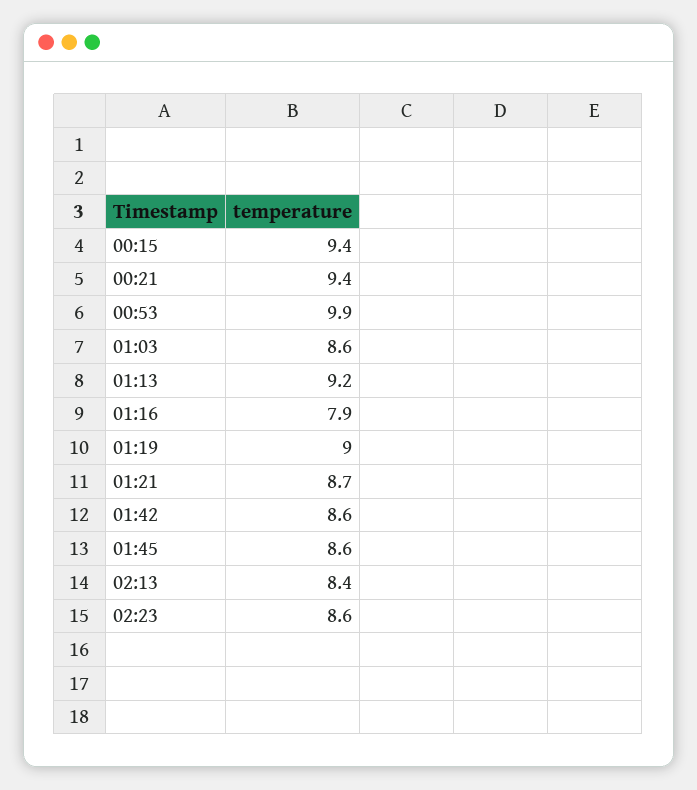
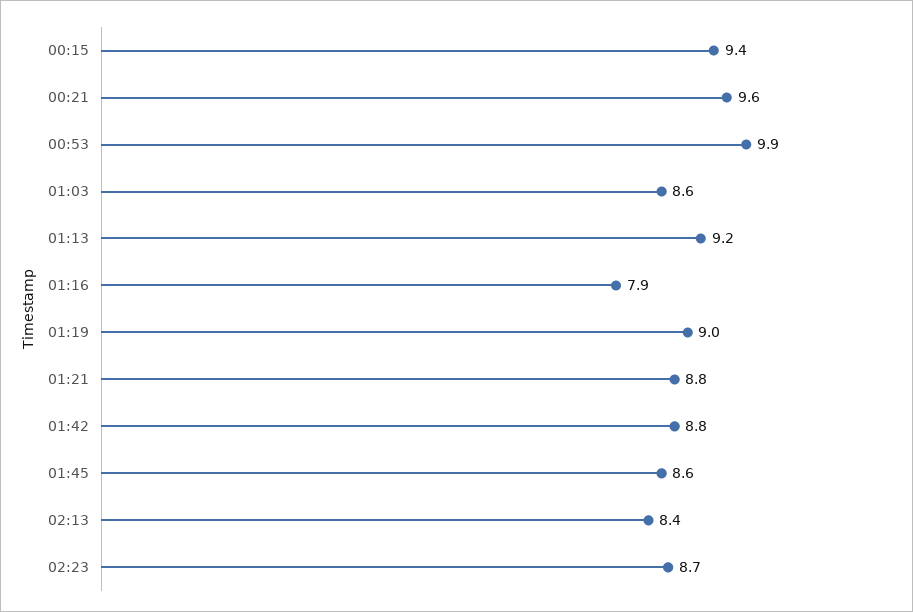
  {
    "00:15": 9.4,
-   "00:21": 9.4,
+   "00:21": 9.6,
    "00:53": 9.9,
    "01:03": 8.6,
    "01:13": 9.2,
    "01:16": 7.9,
    "01:19": 9,
-   "01:21": 8.7,
+   "01:21": 8.8,
-   "01:42": 8.6,
+   "01:42": 8.8,
    "01:45": 8.6,
    "02:13": 8.4,
-   "02:23": 8.6
+   "02:23": 8.7
  }

